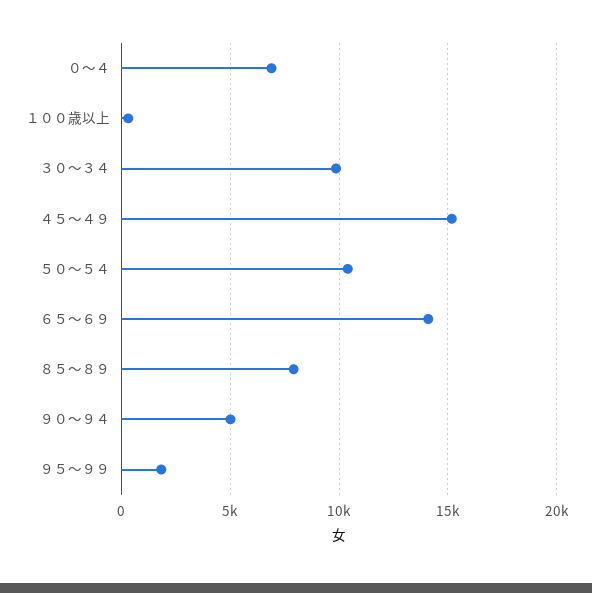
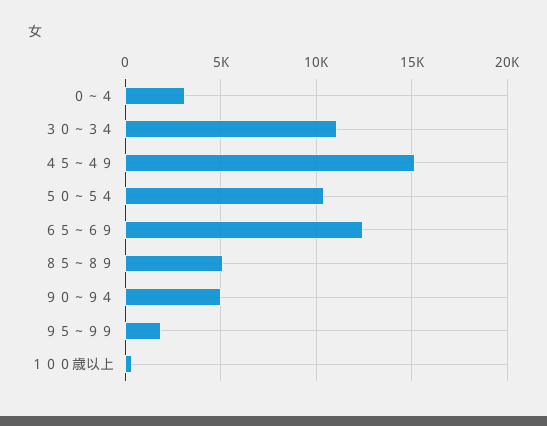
  {
-   "０～４": 7000,
+   "０～４": 3000,
    "１００歳以上": 500,
-   "３０～３４": 10000,
+   "３０～３４": 11000,
    "４５～４９": 15000,
    "５０～５４": 10500,
-   "６５～６９": 14000,
+   "６５～６９": 12500,
-   "８５～８９": 8000,
+   "８５～８９": 5000,
    "９０～９４": 5000,
    "９５～９９": 2000
  }

